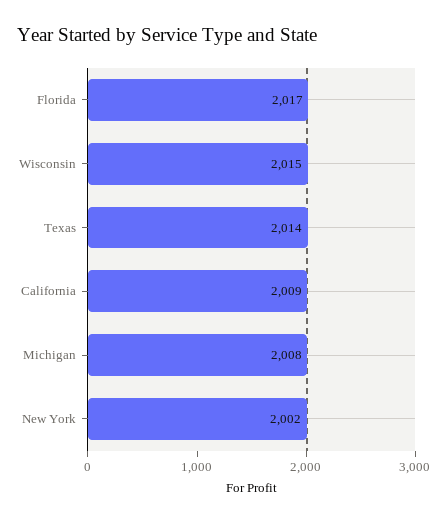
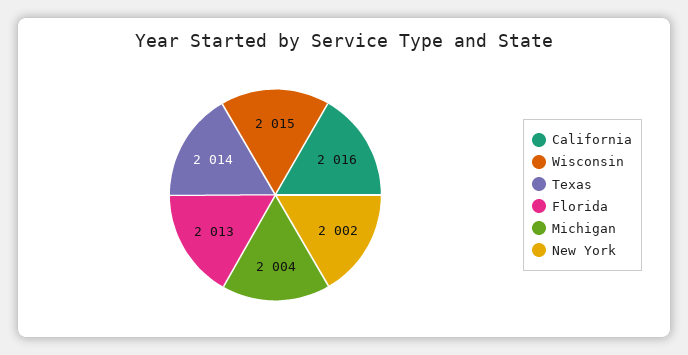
  {
-   "Florida": 2017,
+   "Florida": 2013,
    "Wisconsin": 2015,
    "Texas": 2014,
-   "California": 2009,
+   "California": 2016,
-   "Michigan": 2008,
+   "Michigan": 2004,
    "New York": 2002
  }

